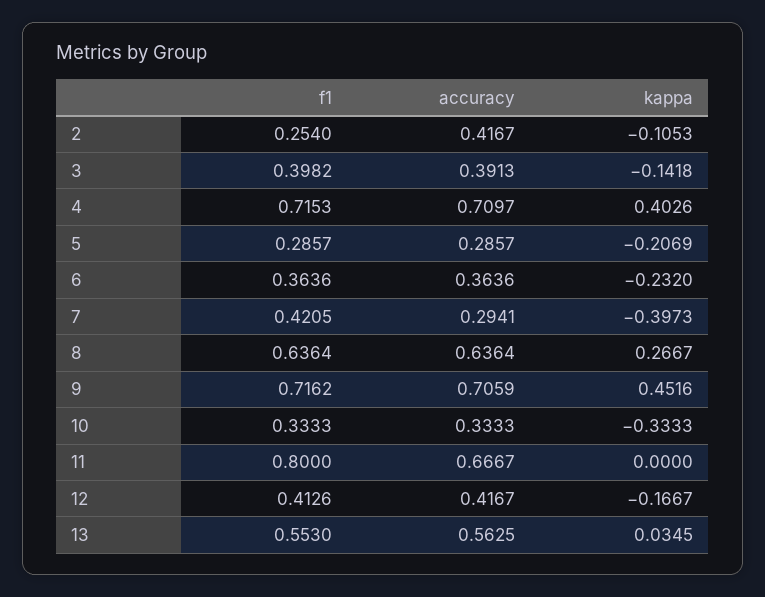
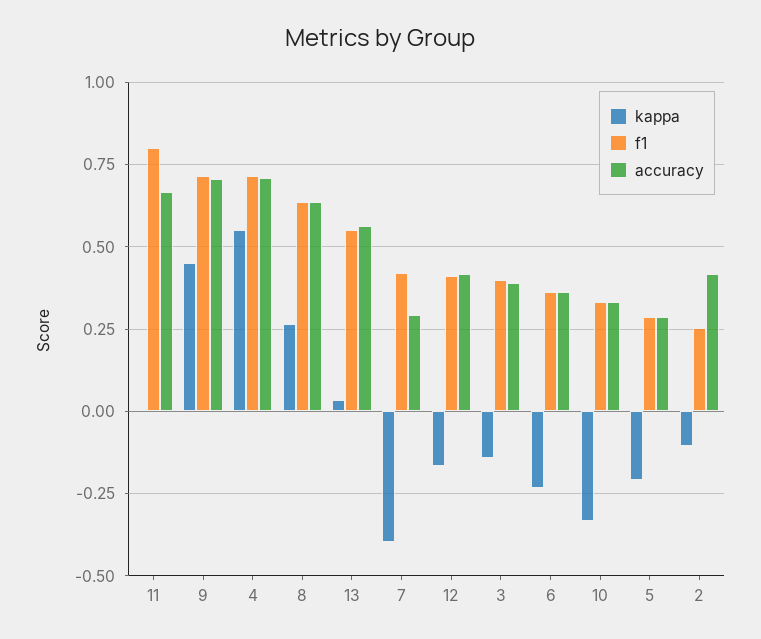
  {
    "f1": {
      "2": 0.254,
      "3": 0.3982,
      "4": 0.7153,
      "5": 0.2857,
      "6": 0.3636,
      "7": 0.4205,
      "8": 0.6364,
      "9": 0.7162,
      "10": 0.3333,
      "11": 0.8,
      "12": 0.4126,
      "13": 0.553
    },
    "accuracy": {
      "2": 0.4167,
      "3": 0.3913,
      "4": 0.7097,
      "5": 0.2857,
      "6": 0.3636,
      "7": 0.2941,
      "8": 0.6364,
      "9": 0.7059,
      "10": 0.3333,
      "11": 0.6667,
      "12": 0.4167,
      "13": 0.5625
    },
    "kappa": {
      "2": -0.1053,
      "3": -0.1418,
-     "4": 0.4026,
+     "4": 0.55,
      "5": -0.2069,
      "6": -0.232,
      "7": -0.3973,
      "8": 0.2667,
      "9": 0.4516,
      "10": -0.3333,
      "11": 0,
      "12": -0.1667,
      "13": 0.0345
    }
  }

